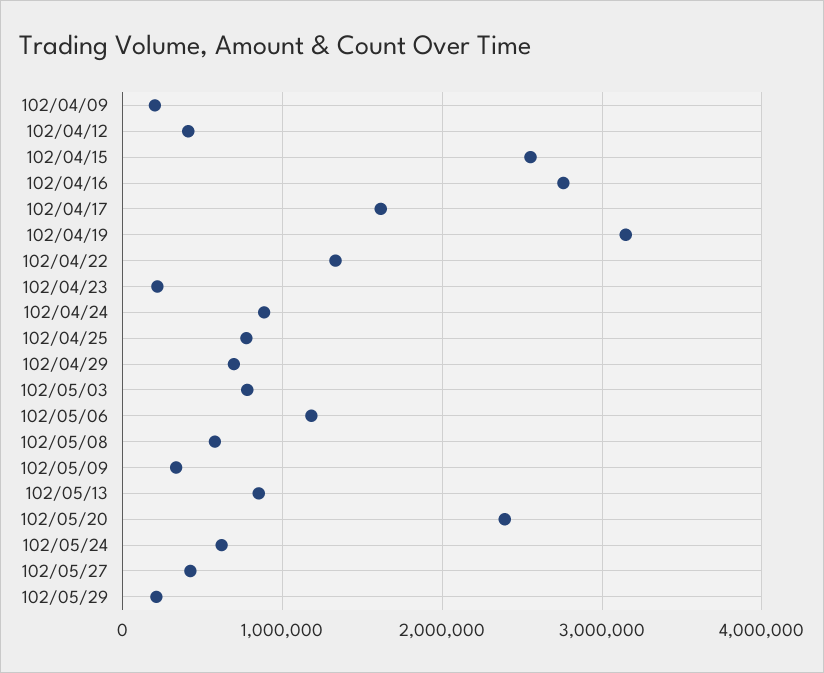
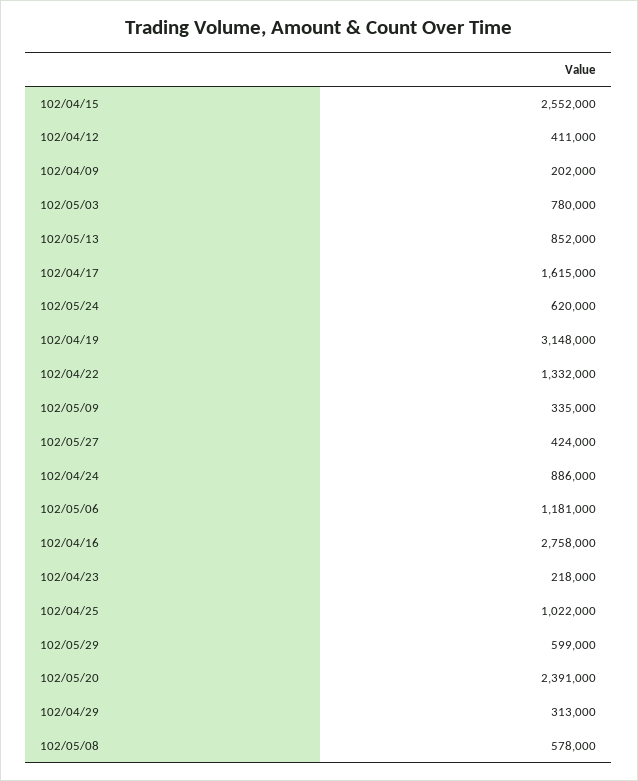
  {
    "102/04/09": 202000,
    "102/04/12": 411000,
    "102/04/15": 2552000,
    "102/04/16": 2758000,
    "102/04/17": 1615000,
    "102/04/19": 3148000,
    "102/04/22": 1332000,
    "102/04/23": 218000,
    "102/04/24": 886000,
-   "102/04/25": 800000,
+   "102/04/25": 1022000,
-   "102/04/29": 700000,
+   "102/04/29": 313000,
    "102/05/03": 780000,
    "102/05/06": 1181000,
    "102/05/08": 578000,
    "102/05/09": 335000,
    "102/05/13": 852000,
    "102/05/20": 2391000,
    "102/05/24": 620000,
    "102/05/27": 424000,
-   "102/05/29": 200000
+   "102/05/29": 599000
  }

